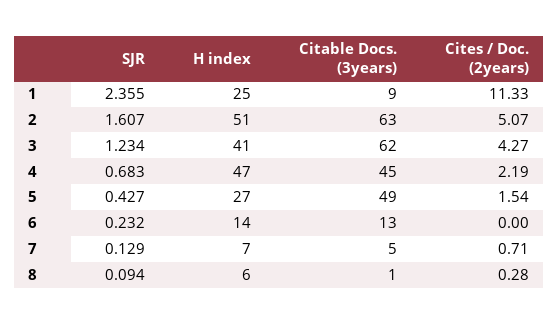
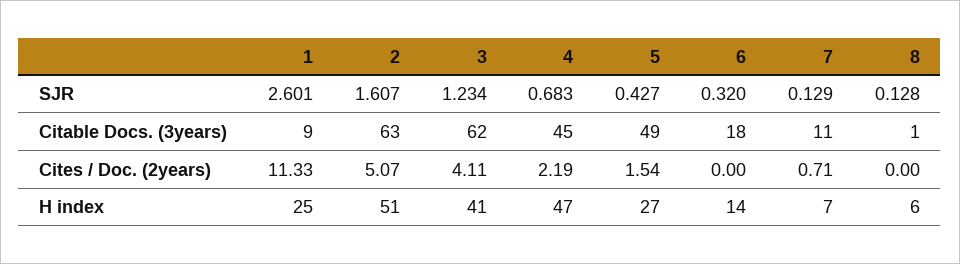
  {
    "SJR": {
-     "1": 2.355,
+     "1": 2.601,
      "2": 1.607,
      "3": 1.234,
      "4": 0.683,
      "5": 0.427,
-     "6": 0.232,
+     "6": 0.32,
      "7": 0.129,
-     "8": 0.094
+     "8": 0.128
    },
    "H index": {
      "1": 25,
      "2": 51,
      "3": 41,
      "4": 47,
      "5": 27,
      "6": 14,
      "7": 7,
      "8": 6
    },
    "Citable Docs. (3years)": {
      "1": 9,
      "2": 63,
      "3": 62,
      "4": 45,
      "5": 49,
-     "6": 13,
+     "6": 18,
-     "7": 5,
+     "7": 11,
      "8": 1
    },
    "Cites / Doc. (2years)": {
      "1": 11.33,
      "2": 5.07,
-     "3": 4.27,
+     "3": 4.11,
      "4": 2.19,
      "5": 1.54,
      "6": 0,
      "7": 0.71,
-     "8": 0.28
+     "8": 0
    }
  }

